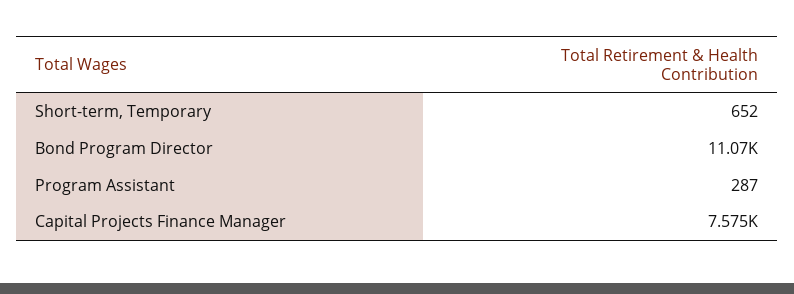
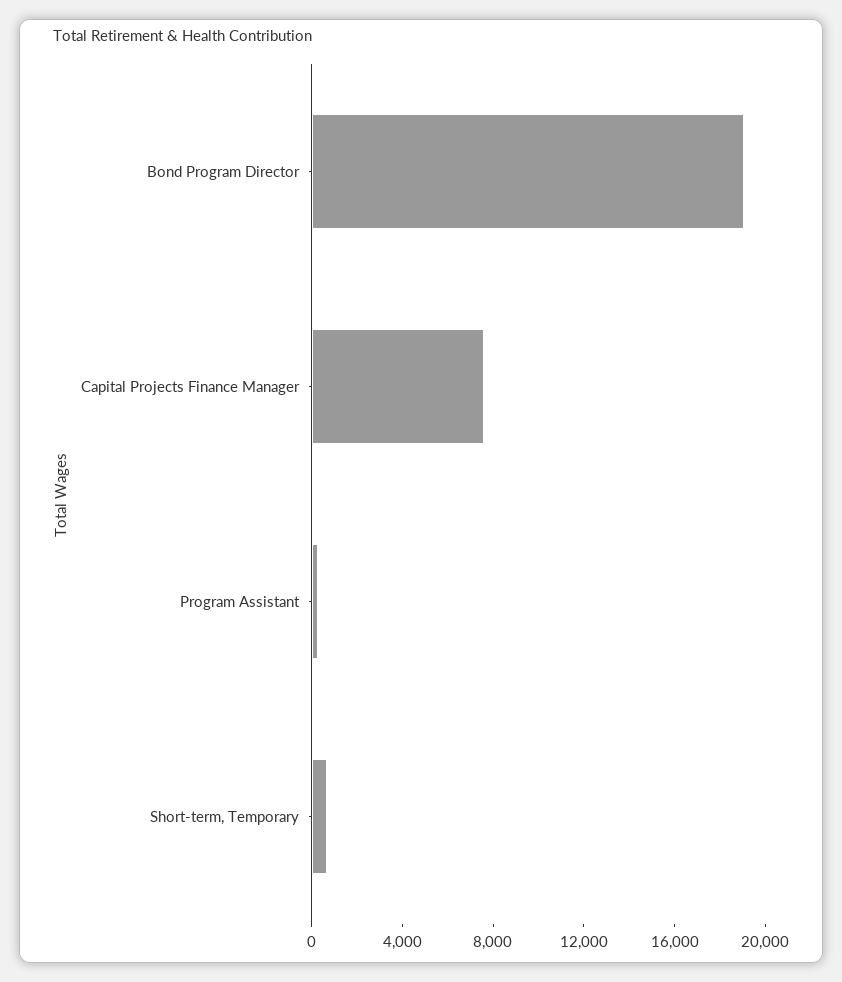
  {
    "Short-term, Temporary": 652,
-   "Bond Program Director": 11070,
+   "Bond Program Director": 19000,
    "Program Assistant": 287,
    "Capital Projects Finance Manager": 7575
  }

